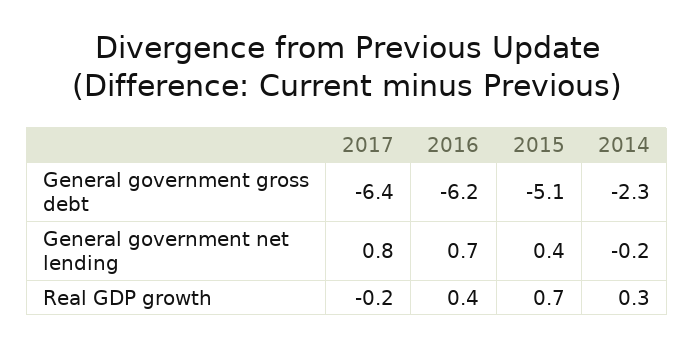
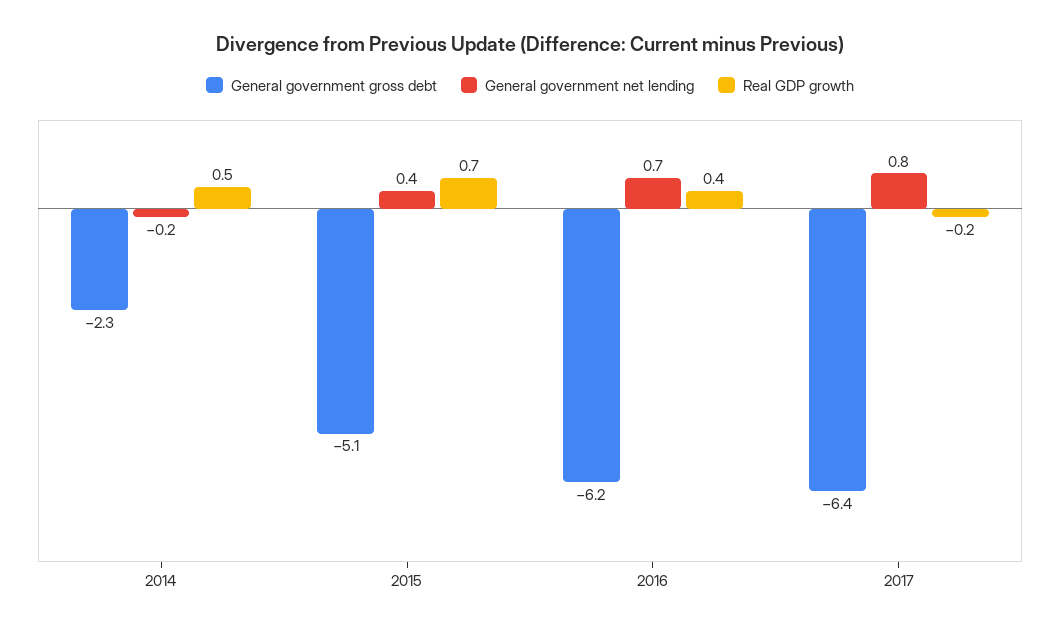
  {
    "General government gross debt": {
      "2017": -6.4,
      "2016": -6.2,
      "2015": -5.1,
      "2014": -2.3
    },
    "General government net lending": {
      "2017": 0.8,
      "2016": 0.7,
      "2015": 0.4,
      "2014": -0.2
    },
    "Real GDP growth": {
      "2017": -0.2,
      "2016": 0.4,
      "2015": 0.7,
-     "2014": 0.3
+     "2014": 0.5
    }
  }

